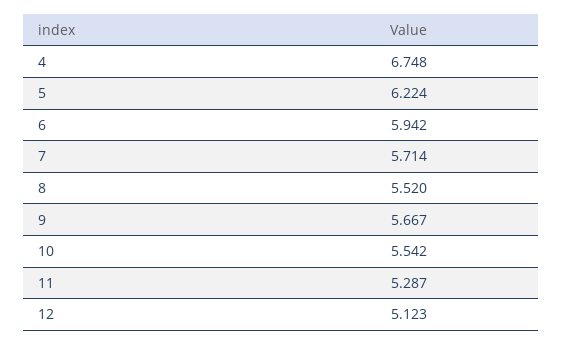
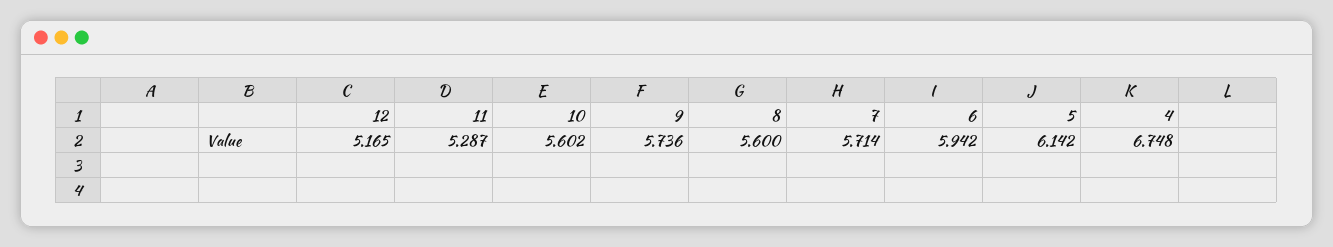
  {
    "4": 6.748,
-   "5": 6.224,
+   "5": 6.142,
    "6": 5.942,
    "7": 5.714,
-   "8": 5.52,
+   "8": 5.6,
-   "9": 5.667,
+   "9": 5.736,
-   "10": 5.542,
+   "10": 5.602,
    "11": 5.287,
-   "12": 5.123
+   "12": 5.165
  }

